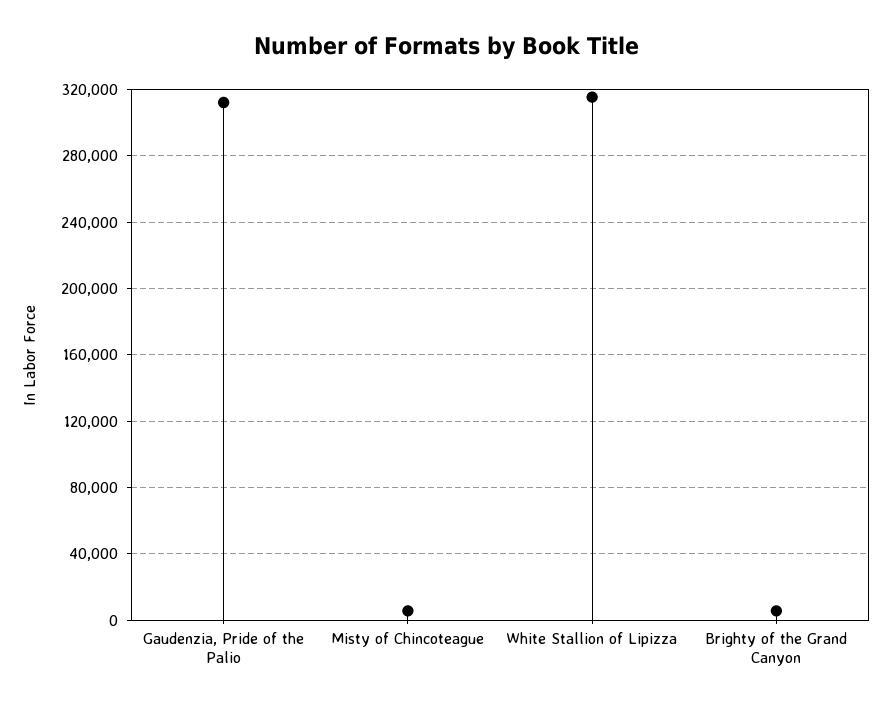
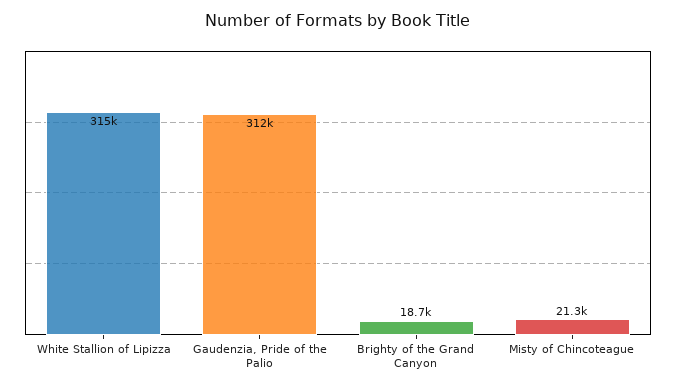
  {
    "Gaudenzia, Pride of the Palio": 312000,
-   "Misty of Chincoteague": 5000,
+   "Misty of Chincoteague": 21300,
    "White Stallion of Lipizza": 315000,
-   "Brighty of the Grand Canyon": 5000
+   "Brighty of the Grand Canyon": 18700
  }

